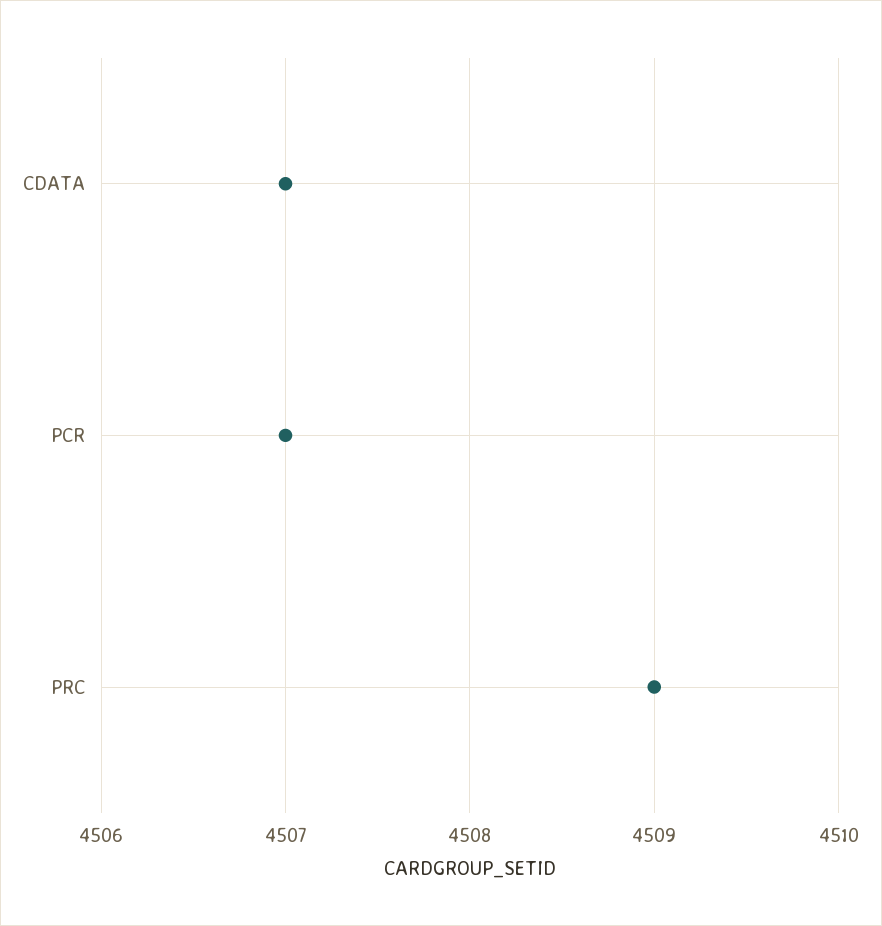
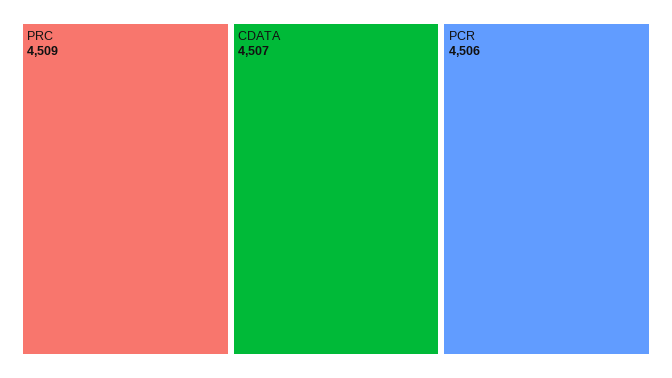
  {
    "CDATA": 4507,
-   "PCR": 4507,
+   "PCR": 4506,
    "PRC": 4509
  }

